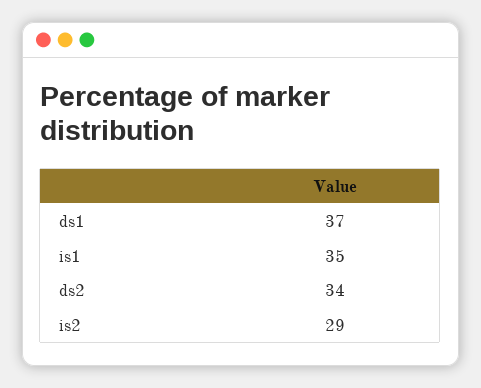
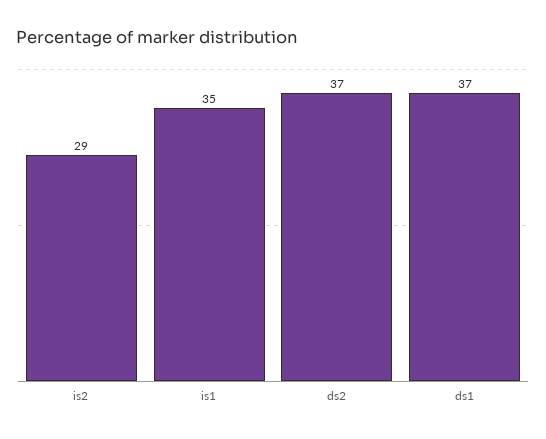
  {
    "ds1": 37,
    "is1": 35,
-   "ds2": 34,
+   "ds2": 37,
    "is2": 29
  }

